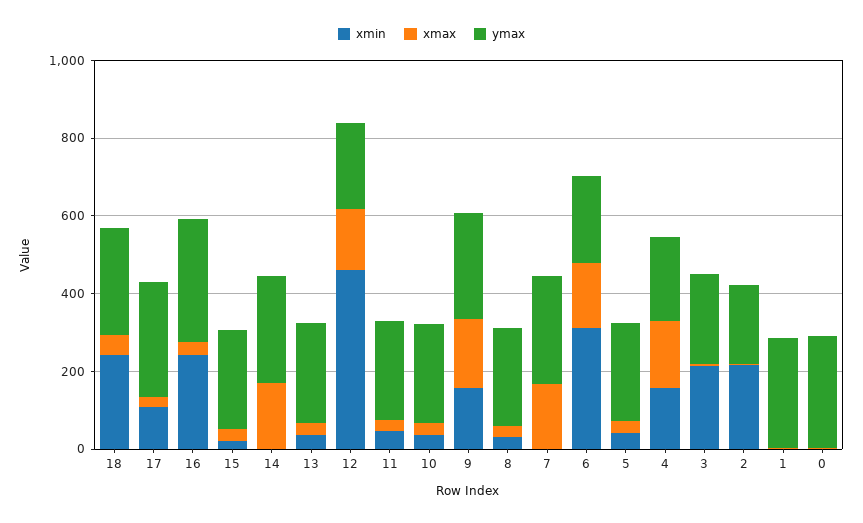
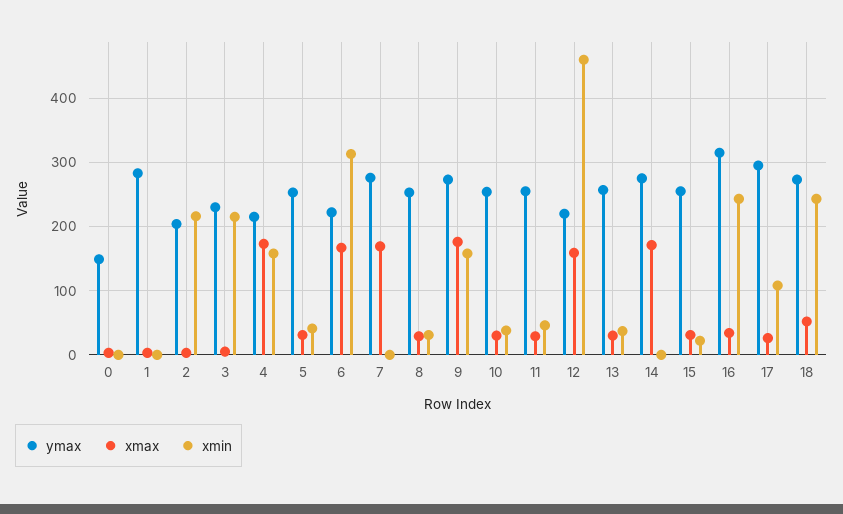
  {
    "xmin": {
      "18": 240,
      "17": 110,
      "16": 240,
      "15": 20,
      "14": 0,
      "13": 40,
      "12": 460,
      "11": 50,
      "10": 40,
      "9": 160,
      "8": 30,
      "7": 0,
      "6": 310,
      "5": 40,
      "4": 160,
      "3": 220,
      "2": 220,
      "1": 0,
      "0": 0
    },
    "xmax": {
      "18": 50,
      "17": 30,
      "16": 30,
      "15": 30,
      "14": 170,
      "13": 30,
      "12": 160,
      "11": 30,
      "10": 30,
      "9": 180,
      "8": 30,
      "7": 170,
      "6": 170,
      "5": 30,
      "4": 170,
      "3": 10,
      "2": 0,
      "1": 0,
      "0": 0
    },
    "ymax": {
      "18": 270,
      "17": 300,
      "16": 320,
      "15": 260,
      "14": 280,
      "13": 260,
      "12": 220,
      "11": 260,
      "10": 250,
      "9": 270,
      "8": 250,
      "7": 280,
      "6": 220,
      "5": 250,
      "4": 220,
      "3": 230,
      "2": 200,
      "1": 280,
-     "0": 300
+     "0": 150
    }
  }

